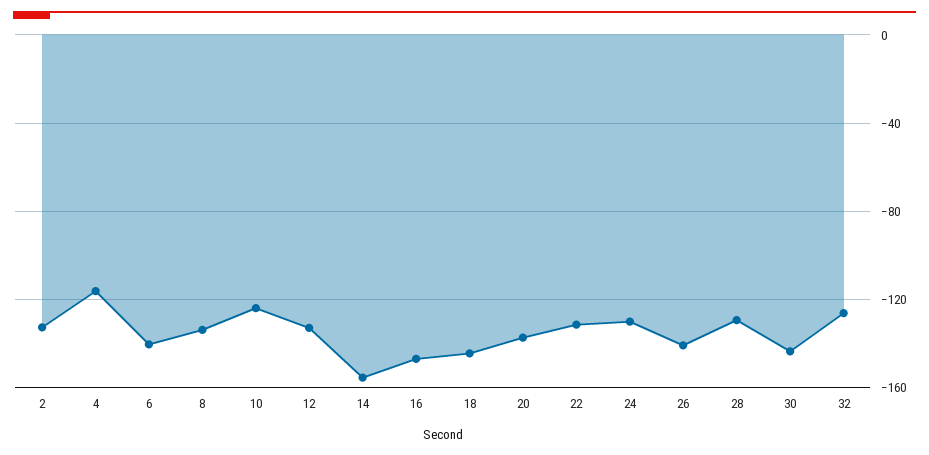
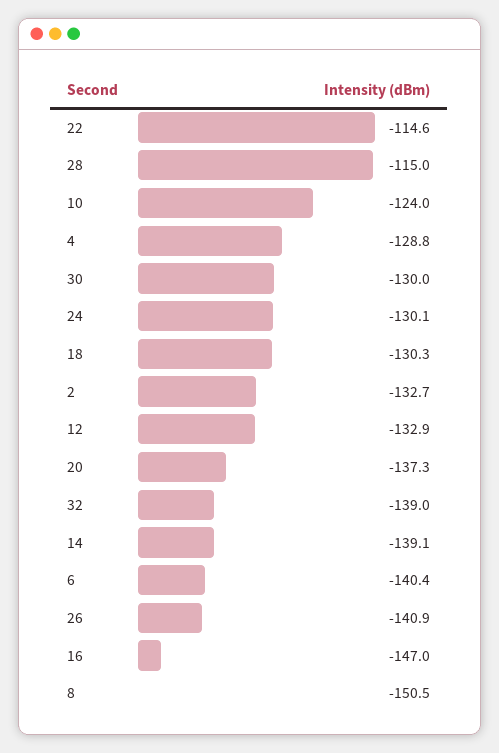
  {
    "2": -132.7,
-   "4": -115,
+   "4": -128.8,
    "6": -140.4,
-   "8": -135,
+   "8": -150.5,
    "10": -124,
    "12": -132.9,
-   "14": -155,
+   "14": -139.1,
    "16": -147,
-   "18": -145,
+   "18": -130.3,
    "20": -137.3,
-   "22": -130,
+   "22": -114.6,
    "24": -130.1,
    "26": -140.9,
-   "28": -130,
+   "28": -115,
-   "30": -145,
+   "30": -130,
-   "32": -125
+   "32": -139
  }

